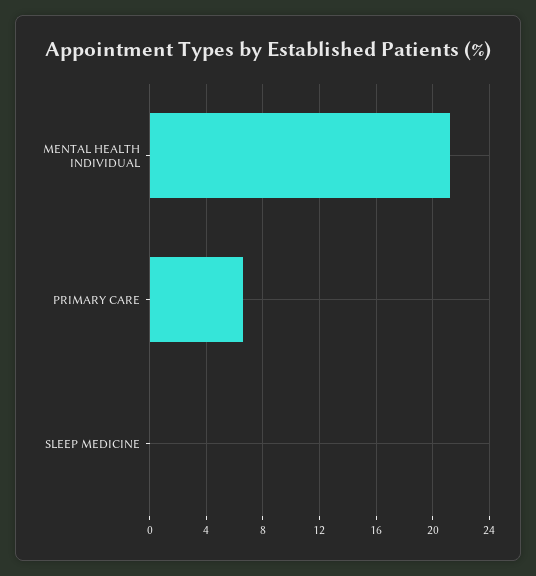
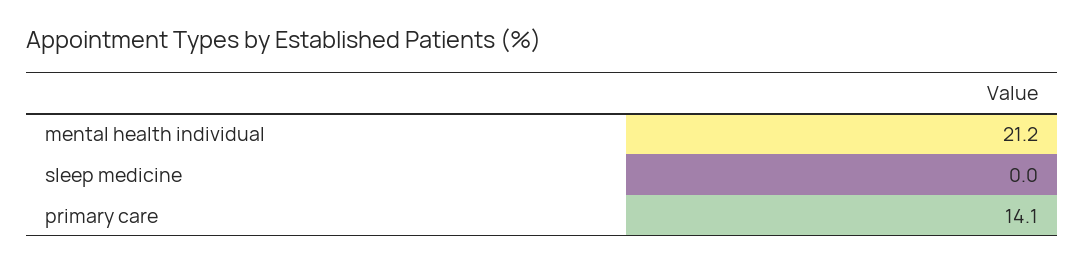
  {
    "MENTAL HEALTH INDIVIDUAL": 21.2,
-   "PRIMARY CARE": 6.5,
+   "PRIMARY CARE": 14.1,
    "SLEEP MEDICINE": 0
  }

